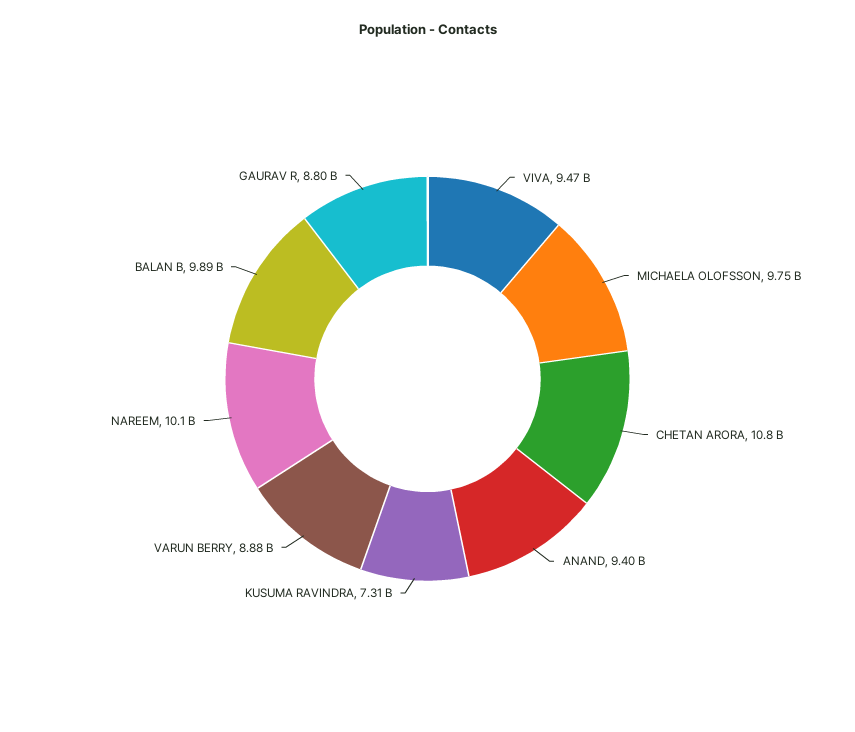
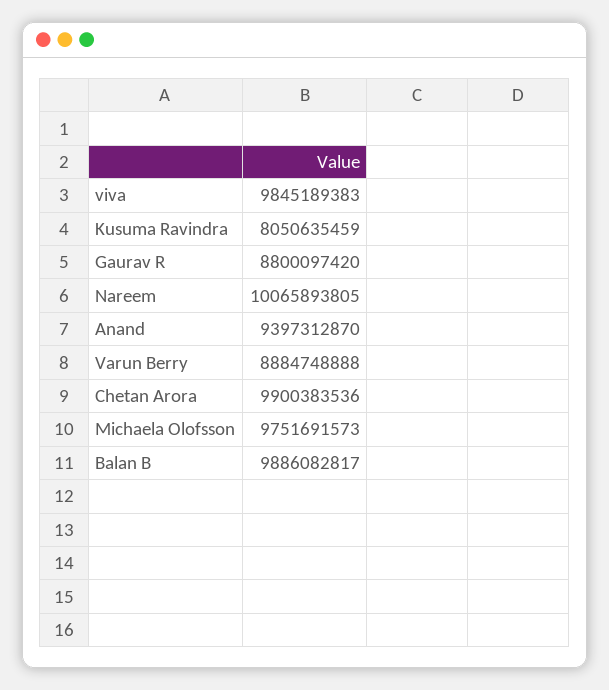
  {
-   "VIVA": 9470000000,
+   "VIVA": 9845189383,
    "MICHAELA OLOFSSON": 9751691573,
-   "CHETAN ARORA": 10800000000,
+   "CHETAN ARORA": 9900383536,
    "ANAND": 9397312870,
-   "KUSUMA RAVINDRA": 7310000000,
+   "KUSUMA RAVINDRA": 8050635459,
    "VARUN BERRY": 8884748888,
    "NAREEM": 10065893805,
    "BALAN B": 9886082817,
    "GAURAV R": 8800097420
  }

